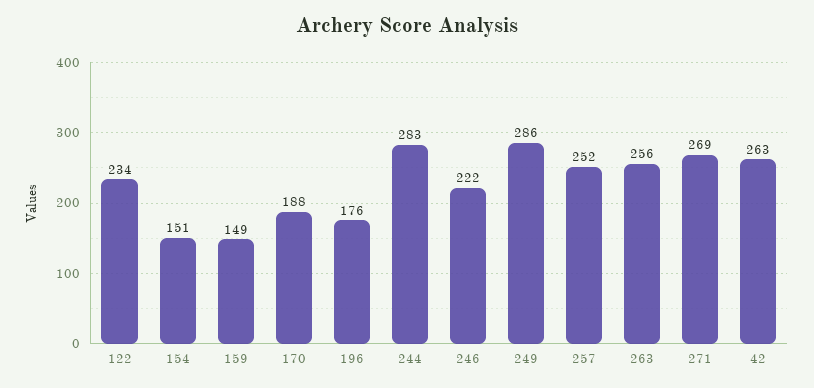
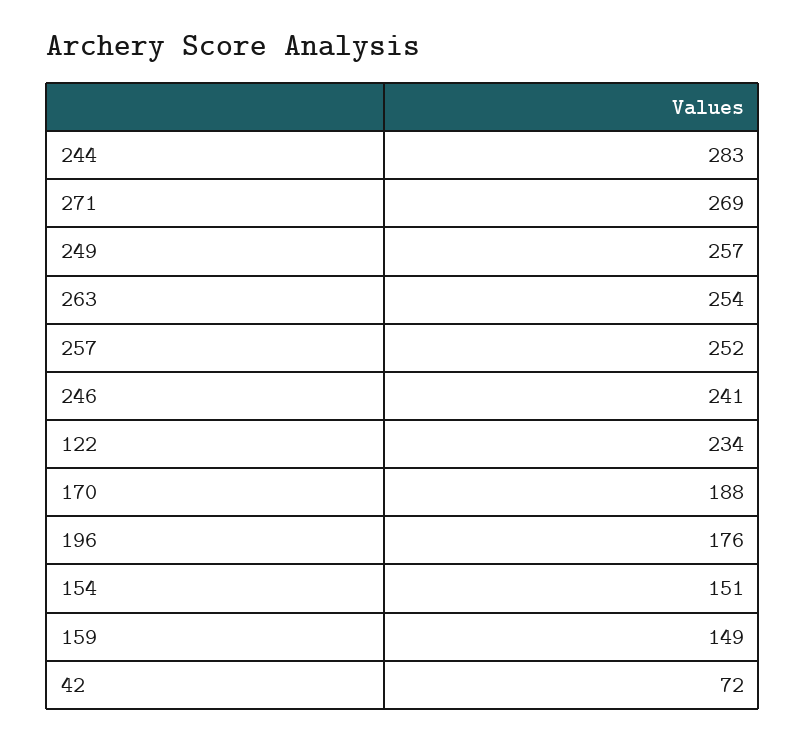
  {
    "122": 234,
    "154": 151,
    "159": 149,
    "170": 188,
    "196": 176,
    "244": 283,
-   "246": 222,
+   "246": 241,
-   "249": 286,
+   "249": 257,
    "257": 252,
-   "263": 256,
+   "263": 254,
    "271": 269,
-   "42": 263
+   "42": 72
  }

